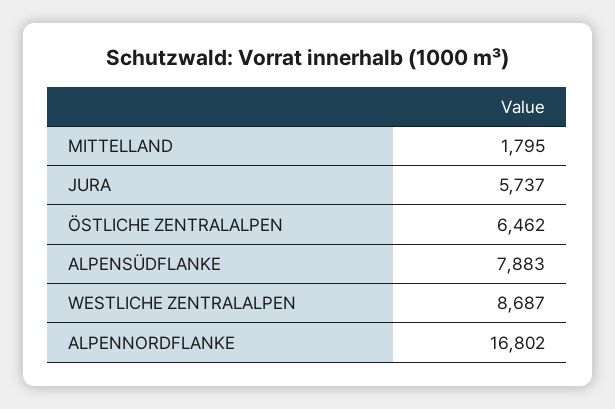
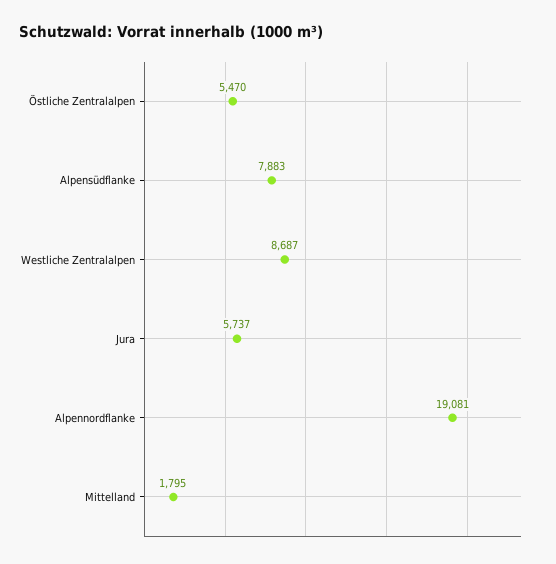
  {
    "MITTELLAND": 1795,
    "JURA": 5737,
-   "ÖSTLICHE ZENTRALALPEN": 6462,
+   "ÖSTLICHE ZENTRALALPEN": 5470,
    "ALPENSÜDFLANKE": 7883,
    "WESTLICHE ZENTRALALPEN": 8687,
-   "ALPENNORDFLANKE": 16802
+   "ALPENNORDFLANKE": 19081
  }

